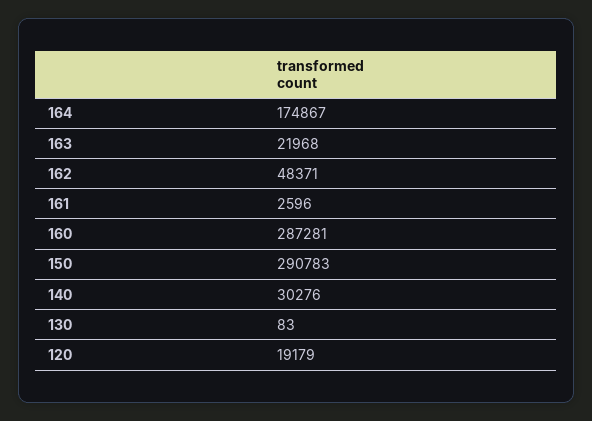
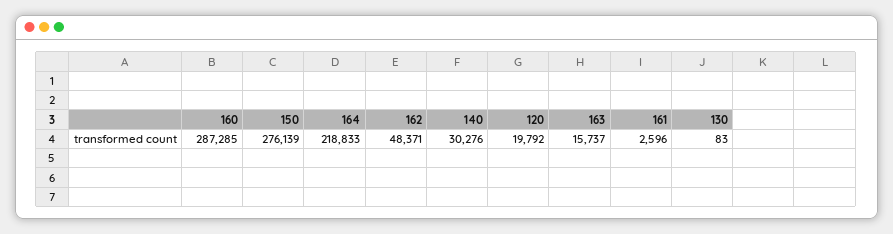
  {
-   "164": 174867,
+   "164": 218833,
-   "163": 21968,
+   "163": 15737,
    "162": 48371,
    "161": 2596,
-   "160": 287281,
+   "160": 287285,
-   "150": 290783,
+   "150": 276139,
    "140": 30276,
    "130": 83,
-   "120": 19179
+   "120": 19792
  }

